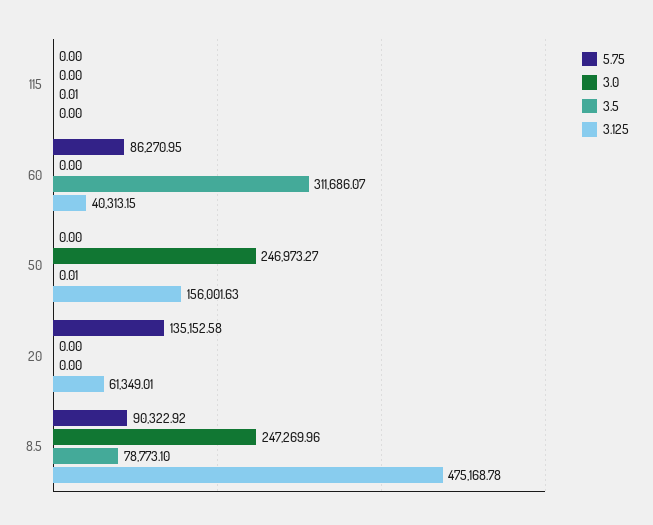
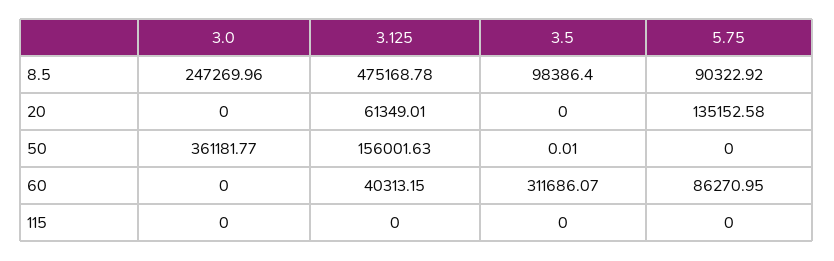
  {
    "5.75": {
      "115": 0,
      "60": 86270.95,
      "50": 0,
      "20": 135152.58,
      "8.5": 90322.92
    },
    "3.0": {
      "115": 0,
      "60": 0,
-     "50": 246973.27,
+     "50": 361181.77,
      "20": 0,
      "8.5": 247269.96
    },
    "3.5": {
-     "115": 0.01,
+     "115": 0,
      "60": 311686.07,
      "50": 0.01,
      "20": 0,
-     "8.5": 78773.1
+     "8.5": 98386.4
    },
    "3.125": {
      "115": 0,
      "60": 40313.15,
      "50": 156001.63,
      "20": 61349.01,
      "8.5": 475168.78
    }
  }

